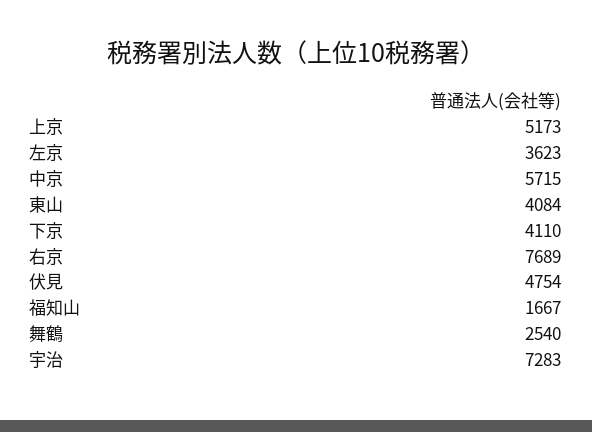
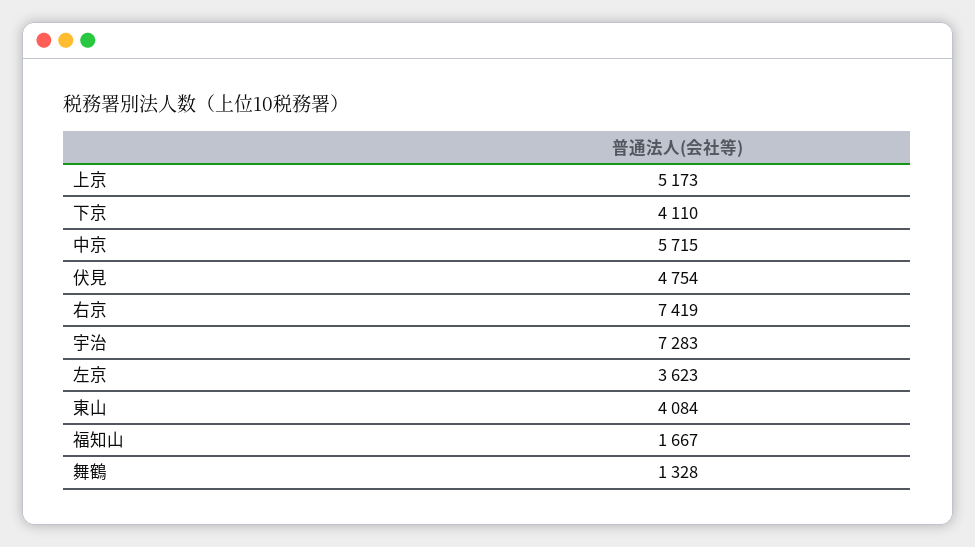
  {
    "上京": 5173,
    "左京": 3623,
    "中京": 5715,
    "東山": 4084,
    "下京": 4110,
-   "右京": 7689,
+   "右京": 7419,
    "伏見": 4754,
    "福知山": 1667,
-   "舞鶴": 2540,
+   "舞鶴": 1328,
    "宇治": 7283
  }

